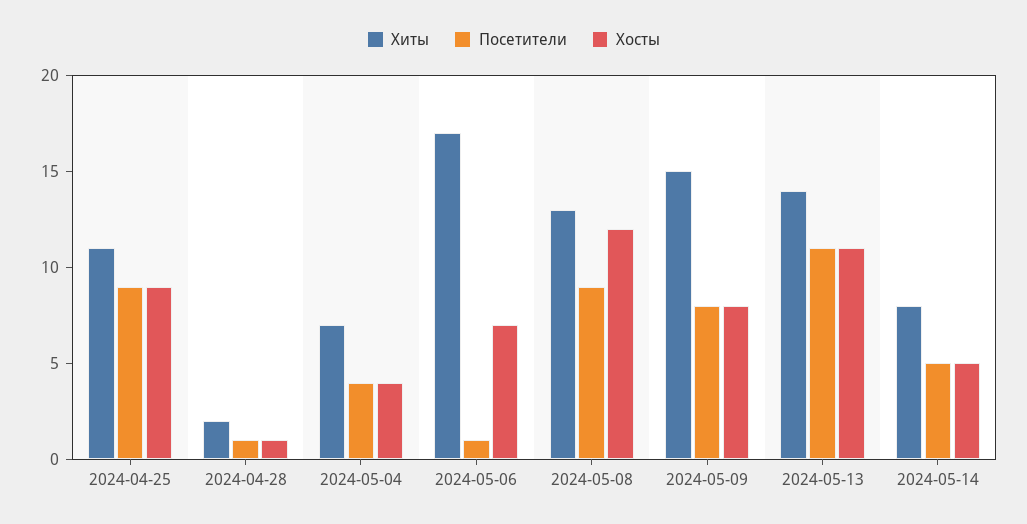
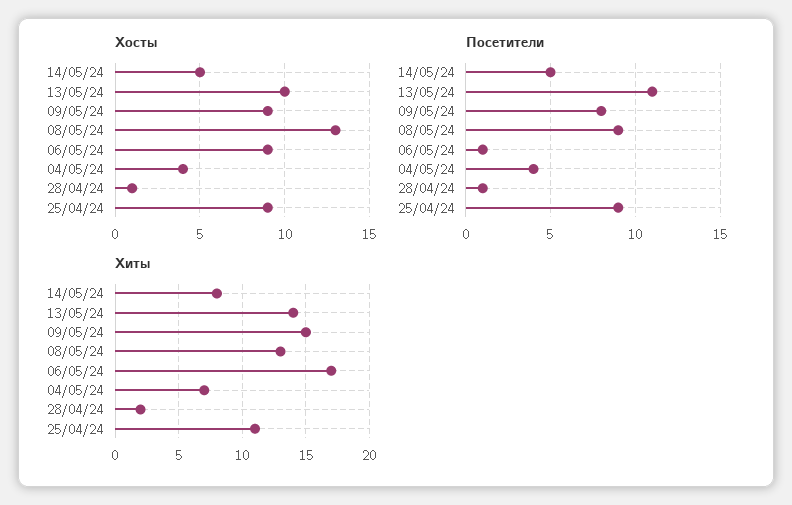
  {
    "Хиты": {
      "2024-04-25": 11,
      "2024-04-28": 2,
      "2024-05-04": 7,
      "2024-05-06": 17,
      "2024-05-08": 13,
      "2024-05-09": 15,
      "2024-05-13": 14,
      "2024-05-14": 8
    },
    "Посетители": {
      "2024-04-25": 9,
      "2024-04-28": 1,
      "2024-05-04": 4,
      "2024-05-06": 1,
      "2024-05-08": 9,
      "2024-05-09": 8,
      "2024-05-13": 11,
      "2024-05-14": 5
    },
    "Хосты": {
      "2024-04-25": 9,
      "2024-04-28": 1,
      "2024-05-04": 4,
-     "2024-05-06": 7,
+     "2024-05-06": 9,
-     "2024-05-08": 12,
+     "2024-05-08": 13,
-     "2024-05-09": 8,
+     "2024-05-09": 9,
-     "2024-05-13": 11,
+     "2024-05-13": 10,
      "2024-05-14": 5
    }
  }

